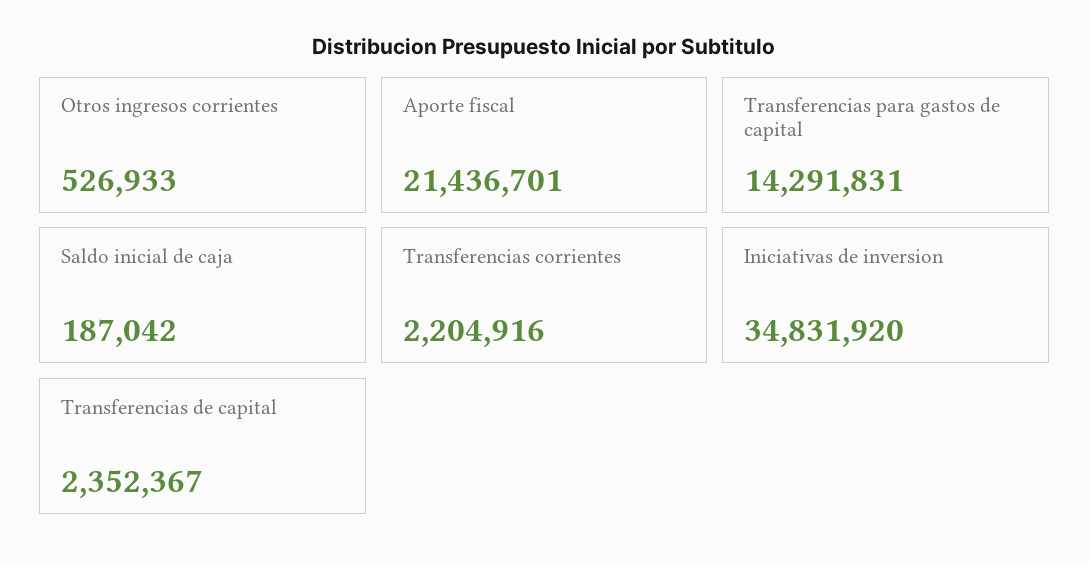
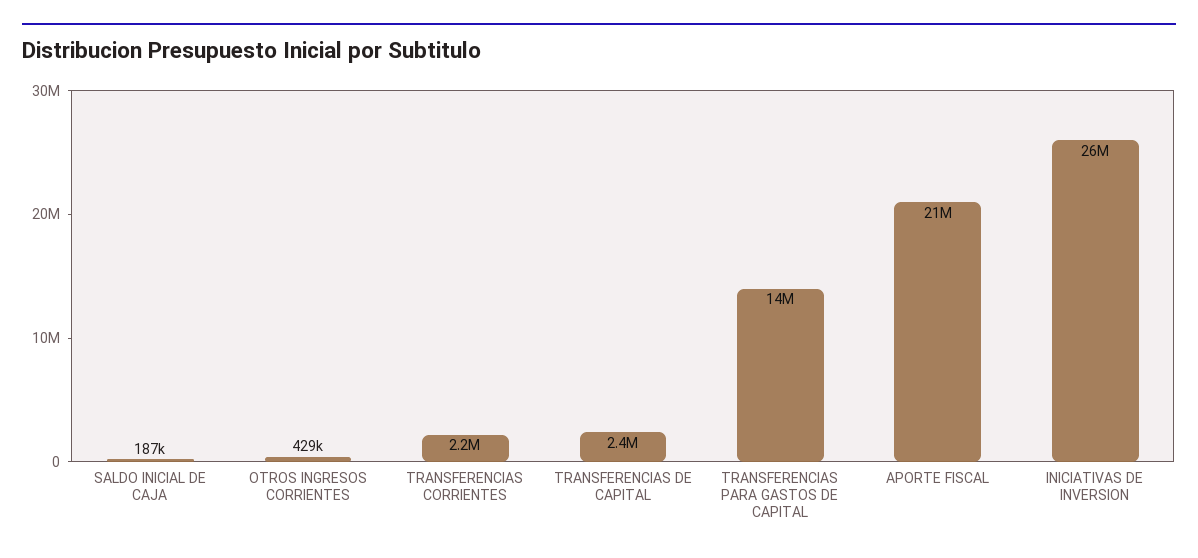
  {
-   "Otros ingresos corrientes": 526933,
+   "Otros ingresos corrientes": 429000,
    "Aporte fiscal": 21436701,
    "Transferencias para gastos de capital": 14291831,
    "Saldo inicial de caja": 187042,
    "Transferencias corrientes": 2204916,
-   "Iniciativas de inversion": 34831920,
+   "Iniciativas de inversion": 26000000,
    "Transferencias de capital": 2352367
  }

